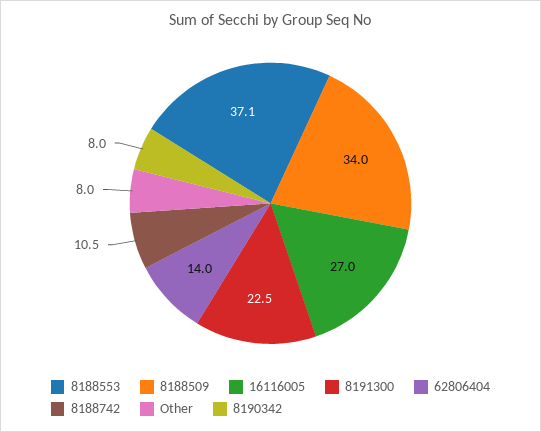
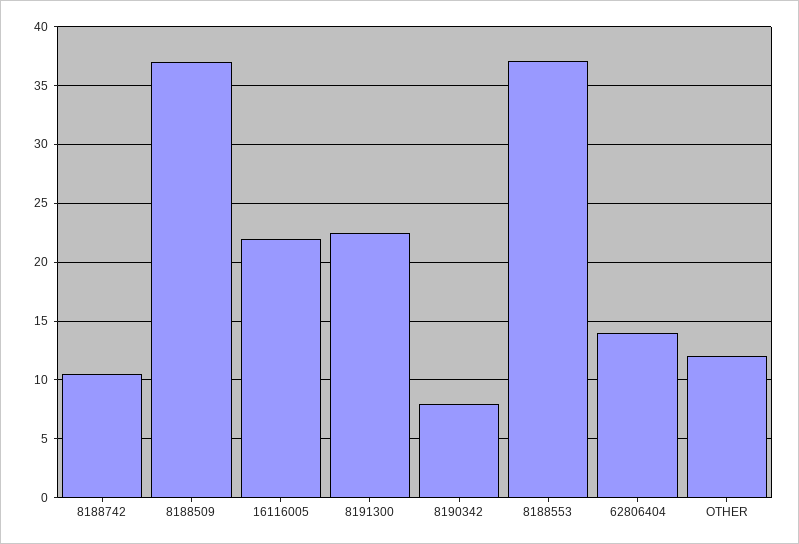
  {
    "8188553": 37.1,
-   "8188509": 34,
+   "8188509": 37,
-   "16116005": 27,
+   "16116005": 22,
    "8191300": 22.5,
    "62806404": 14,
    "8188742": 10.5,
-   "Other": 8,
+   "Other": 12,
    "8190342": 8
  }

